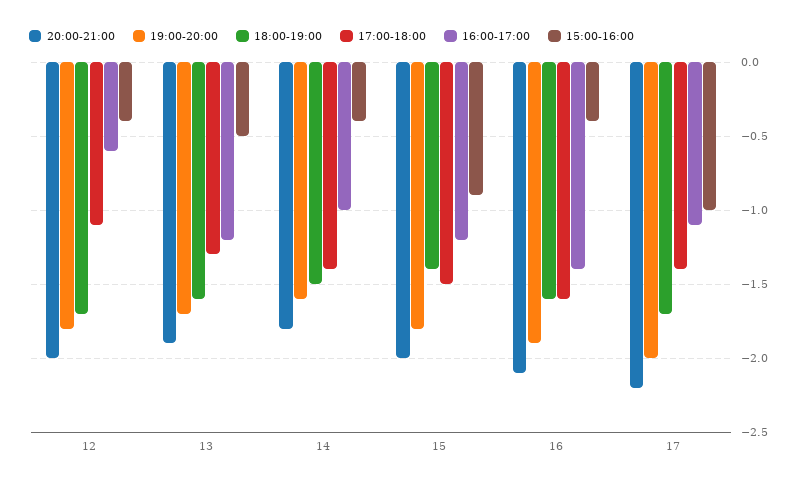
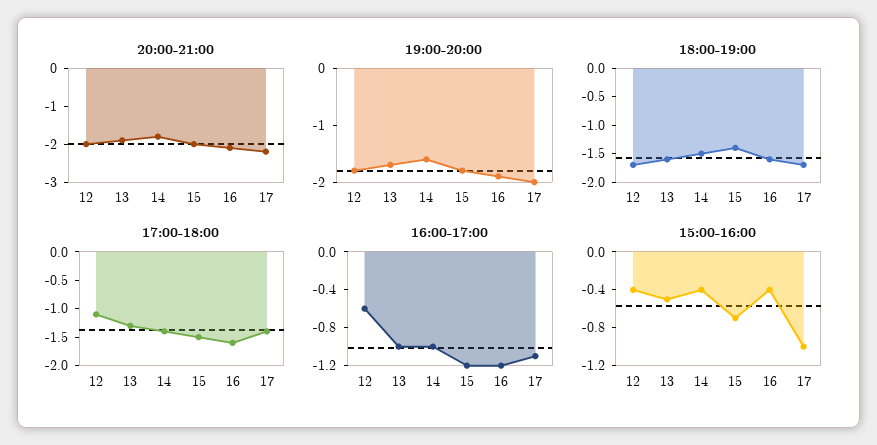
  {
    "20:00-21:00": {
      "12": -2,
      "13": -1.9,
      "14": -1.8,
      "15": -2,
      "16": -2.1,
      "17": -2.2
    },
    "19:00-20:00": {
      "12": -1.8,
      "13": -1.7,
      "14": -1.6,
      "15": -1.8,
      "16": -1.9,
      "17": -2
    },
    "18:00-19:00": {
      "12": -1.7,
      "13": -1.6,
      "14": -1.5,
      "15": -1.4,
      "16": -1.6,
      "17": -1.7
    },
    "17:00-18:00": {
      "12": -1.1,
      "13": -1.3,
      "14": -1.4,
      "15": -1.5,
      "16": -1.6,
      "17": -1.4
    },
    "16:00-17:00": {
      "12": -0.6,
-     "13": -1.2,
+     "13": -1,
      "14": -1,
      "15": -1.2,
-     "16": -1.4,
+     "16": -1.2,
      "17": -1.1
    },
    "15:00-16:00": {
      "12": -0.4,
      "13": -0.5,
      "14": -0.4,
-     "15": -0.9,
+     "15": -0.7,
      "16": -0.4,
      "17": -1
    }
  }

